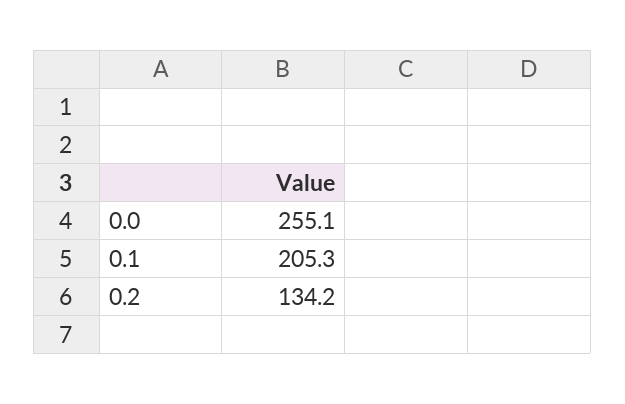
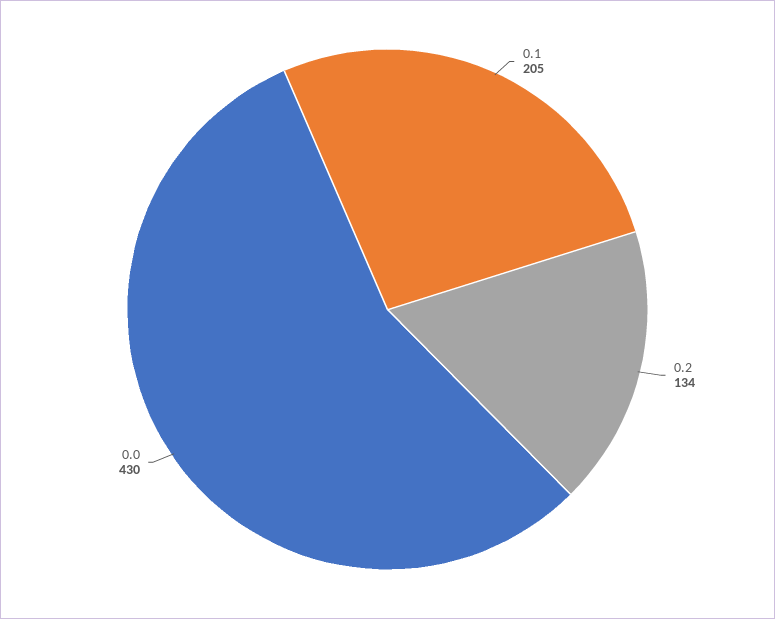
  {
-   "0.0": 255.1,
+   "0.0": 430,
    "0.1": 205.3,
    "0.2": 134.2
  }

